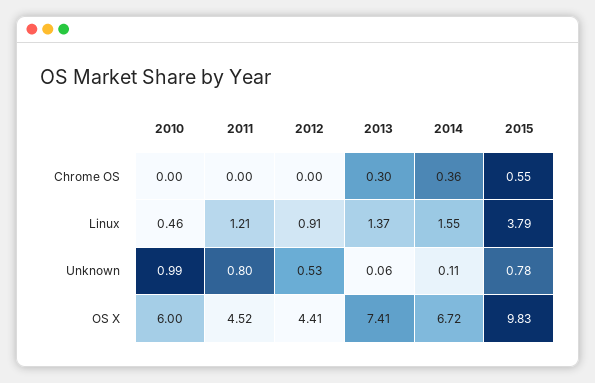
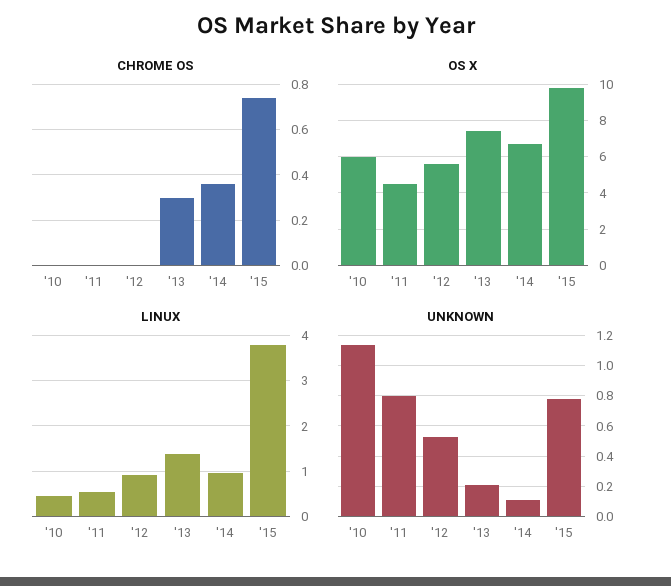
  {
    "Chrome OS": {
      "2010": 0,
      "2011": 0,
      "2012": 0,
      "2013": 0.3,
      "2014": 0.36,
-     "2015": 0.55
+     "2015": 0.75
    },
    "Linux": {
      "2010": 0.46,
-     "2011": 1.21,
+     "2011": 0.6,
      "2012": 0.91,
      "2013": 1.37,
-     "2014": 1.55,
+     "2014": 1,
      "2015": 3.79
    },
    "Unknown": {
-     "2010": 0.99,
+     "2010": 1.15,
      "2011": 0.8,
      "2012": 0.53,
-     "2013": 0.06,
+     "2013": 0.2,
      "2014": 0.11,
      "2015": 0.78
    },
    "OS X": {
      "2010": 6,
      "2011": 4.52,
-     "2012": 4.41,
+     "2012": 5.5,
      "2013": 7.41,
      "2014": 6.72,
      "2015": 9.83
    }
  }

